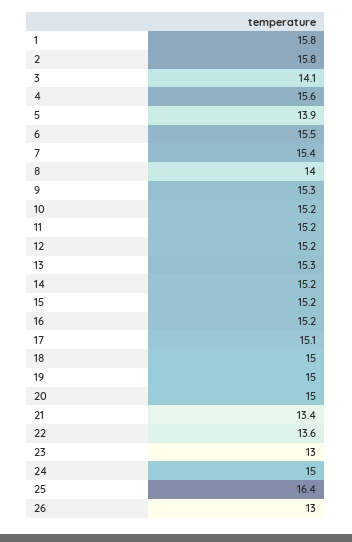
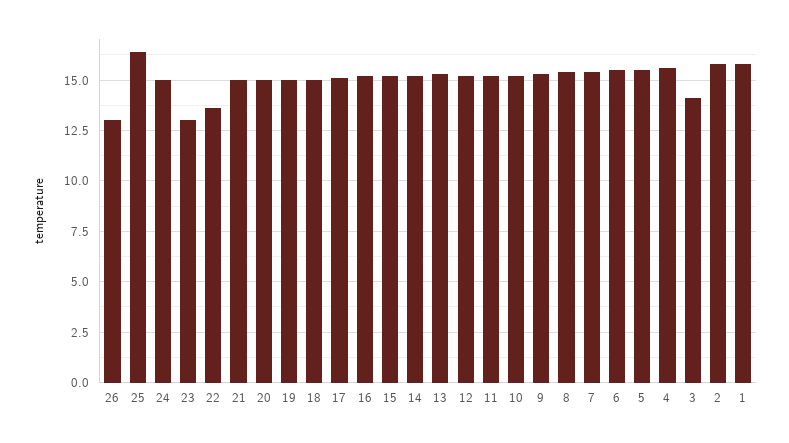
  {
    "1": 15.8,
    "2": 15.8,
    "3": 14.1,
    "4": 15.6,
-   "5": 13.9,
+   "5": 15.5,
    "6": 15.5,
    "7": 15.4,
-   "8": 14,
+   "8": 15.5,
    "9": 15.3,
    "10": 15.2,
    "11": 15.2,
    "12": 15.2,
    "13": 15.3,
    "14": 15.2,
    "15": 15.2,
    "16": 15.2,
    "17": 15.1,
    "18": 15,
    "19": 15,
    "20": 15,
-   "21": 13.4,
+   "21": 15,
    "22": 13.6,
    "23": 13,
    "24": 15,
    "25": 16.4,
    "26": 13
  }

